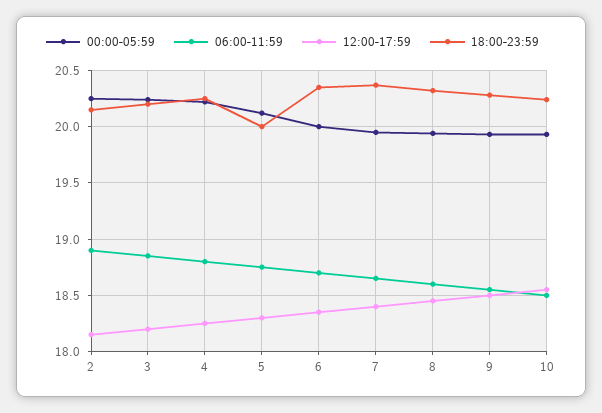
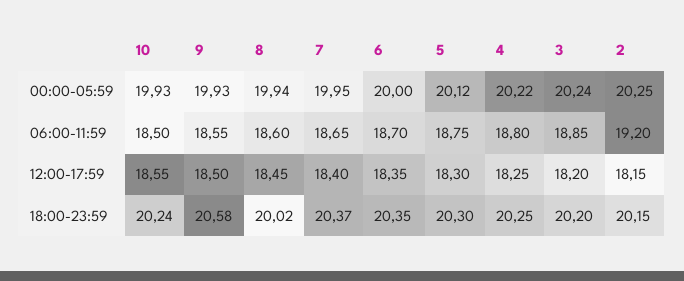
  {
    "00:00-05:59": {
      "2": 20.25,
      "3": 20.24,
      "4": 20.22,
      "5": 20.12,
      "6": 20,
      "7": 19.95,
      "8": 19.94,
      "9": 19.93,
      "10": 19.93
    },
    "06:00-11:59": {
-     "2": 18.9,
+     "2": 19.2,
      "3": 18.85,
      "4": 18.8,
      "5": 18.75,
      "6": 18.7,
      "7": 18.65,
      "8": 18.6,
      "9": 18.55,
      "10": 18.5
    },
    "12:00-17:59": {
      "2": 18.15,
      "3": 18.2,
      "4": 18.25,
      "5": 18.3,
      "6": 18.35,
      "7": 18.4,
      "8": 18.45,
      "9": 18.5,
      "10": 18.55
    },
    "18:00-23:59": {
      "2": 20.15,
      "3": 20.2,
      "4": 20.25,
-     "5": 20,
+     "5": 20.3,
      "6": 20.35,
      "7": 20.37,
-     "8": 20.3,
+     "8": 20.02,
-     "9": 20.3,
+     "9": 20.58,
      "10": 20.24
    }
  }

